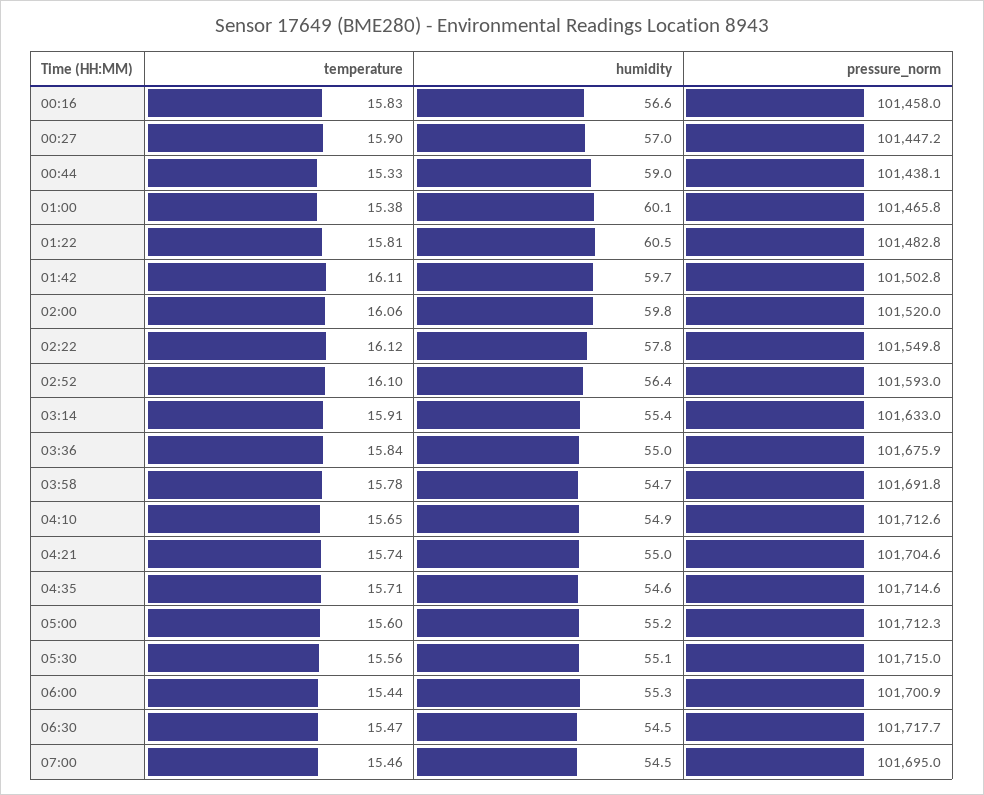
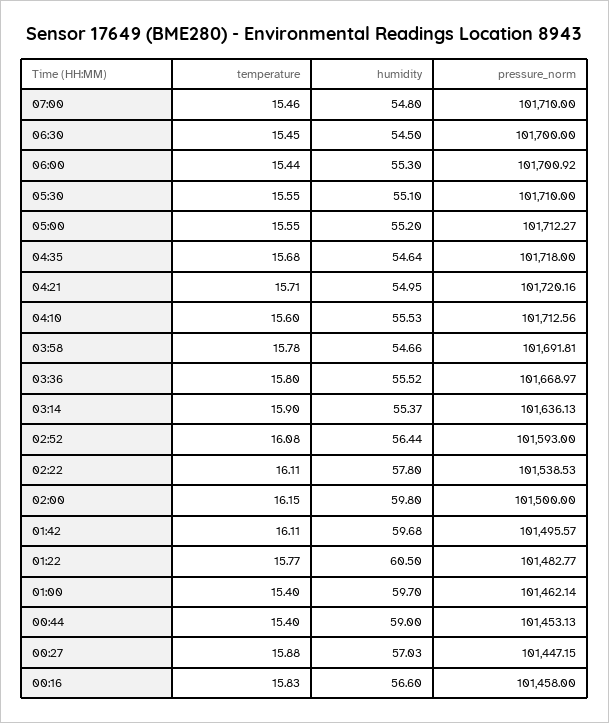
  {
    "temperature": {
      "00:16": 15.83,
-     "00:27": 15.9,
+     "00:27": 15.88,
-     "00:44": 15.33,
+     "00:44": 15.4,
-     "01:00": 15.38,
+     "01:00": 15.4,
-     "01:22": 15.81,
+     "01:22": 15.77,
      "01:42": 16.11,
-     "02:00": 16.06,
+     "02:00": 16.15,
-     "02:22": 16.12,
+     "02:22": 16.11,
-     "02:52": 16.1,
+     "02:52": 16.08,
-     "03:14": 15.91,
+     "03:14": 15.9,
-     "03:36": 15.84,
+     "03:36": 15.8,
      "03:58": 15.78,
-     "04:10": 15.65,
+     "04:10": 15.6,
-     "04:21": 15.74,
+     "04:21": 15.71,
-     "04:35": 15.71,
+     "04:35": 15.68,
-     "05:00": 15.6,
+     "05:00": 15.55,
-     "05:30": 15.56,
+     "05:30": 15.55,
      "06:00": 15.44,
-     "06:30": 15.47,
+     "06:30": 15.45,
      "07:00": 15.46
    },
    "humidity": {
      "00:16": 56.6,
      "00:27": 57.03,
      "00:44": 59,
-     "01:00": 60.1,
+     "01:00": 59.7,
      "01:22": 60.5,
      "01:42": 59.68,
      "02:00": 59.8,
      "02:22": 57.8,
      "02:52": 56.44,
      "03:14": 55.37,
-     "03:36": 55,
+     "03:36": 55.52,
      "03:58": 54.66,
-     "04:10": 54.9,
+     "04:10": 55.53,
      "04:21": 54.95,
      "04:35": 54.64,
      "05:00": 55.2,
      "05:30": 55.1,
      "06:00": 55.3,
      "06:30": 54.5,
-     "07:00": 54.5
+     "07:00": 54.8
    },
    "pressure_norm": {
      "00:16": 101458,
      "00:27": 101447.15,
-     "00:44": 101438.1,
+     "00:44": 101453.13,
-     "01:00": 101465.8,
+     "01:00": 101462.14,
      "01:22": 101482.77,
-     "01:42": 101502.8,
+     "01:42": 101495.57,
-     "02:00": 101520,
+     "02:00": 101500,
-     "02:22": 101549.8,
+     "02:22": 101538.53,
      "02:52": 101593,
-     "03:14": 101633,
+     "03:14": 101636.13,
-     "03:36": 101675.9,
+     "03:36": 101668.97,
      "03:58": 101691.81,
      "04:10": 101712.56,
-     "04:21": 101704.6,
+     "04:21": 101720.16,
-     "04:35": 101714.6,
+     "04:35": 101718,
      "05:00": 101712.27,
-     "05:30": 101715,
+     "05:30": 101710,
      "06:00": 101700.92,
-     "06:30": 101717.7,
+     "06:30": 101700,
-     "07:00": 101695
+     "07:00": 101710
    }
  }

